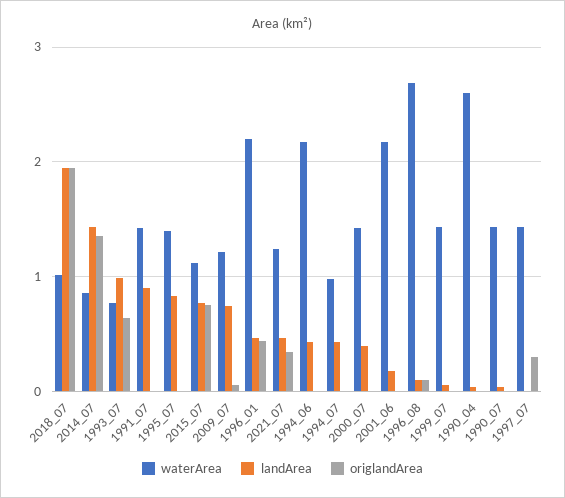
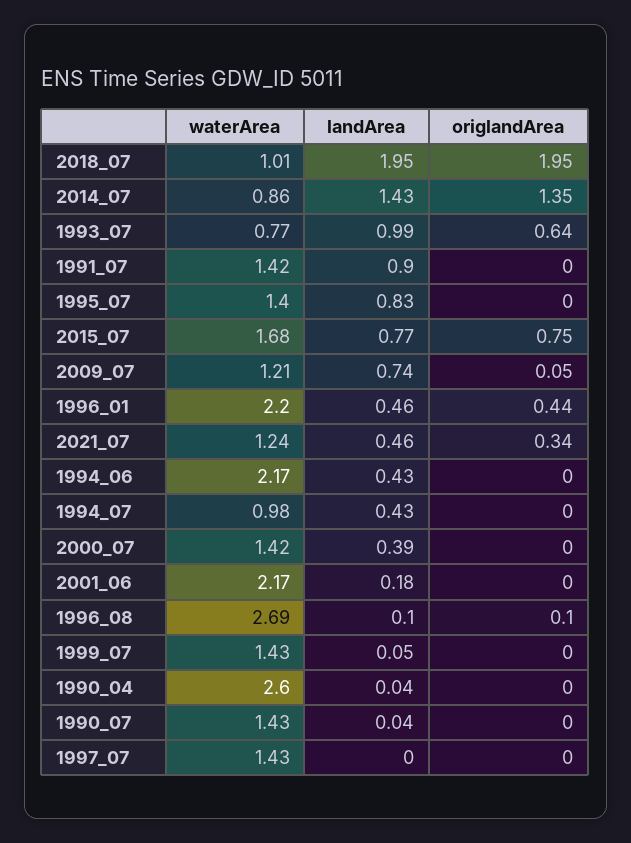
  {
    "waterArea": {
      "2018_07": 1.01,
      "2014_07": 0.86,
      "1993_07": 0.77,
      "1991_07": 1.42,
      "1995_07": 1.4,
-     "2015_07": 1.1,
+     "2015_07": 1.68,
      "2009_07": 1.21,
      "1996_01": 2.2,
      "2021_07": 1.24,
      "1994_06": 2.17,
      "1994_07": 0.98,
      "2000_07": 1.42,
      "2001_06": 2.17,
      "1996_08": 2.69,
      "1999_07": 1.43,
      "1990_04": 2.6,
      "1990_07": 1.43,
      "1997_07": 1.43
    },
    "landArea": {
      "2018_07": 1.95,
      "2014_07": 1.43,
      "1993_07": 0.99,
      "1991_07": 0.9,
      "1995_07": 0.83,
      "2015_07": 0.77,
      "2009_07": 0.74,
      "1996_01": 0.46,
      "2021_07": 0.46,
      "1994_06": 0.43,
      "1994_07": 0.43,
      "2000_07": 0.39,
      "2001_06": 0.18,
      "1996_08": 0.1,
      "1999_07": 0.05,
      "1990_04": 0.04,
      "1990_07": 0.04,
      "1997_07": 0
    },
    "origlandArea": {
      "2018_07": 1.95,
      "2014_07": 1.35,
      "1993_07": 0.64,
      "1991_07": 0,
      "1995_07": 0,
      "2015_07": 0.75,
      "2009_07": 0.05,
      "1996_01": 0.44,
      "2021_07": 0.34,
      "1994_06": 0,
      "1994_07": 0,
      "2000_07": 0,
      "2001_06": 0,
      "1996_08": 0.1,
      "1999_07": 0,
      "1990_04": 0,
      "1990_07": 0,
-     "1997_07": 0.3
+     "1997_07": 0
    }
  }

